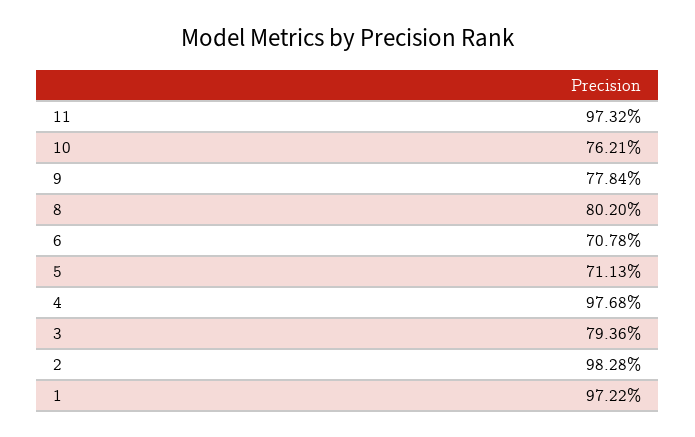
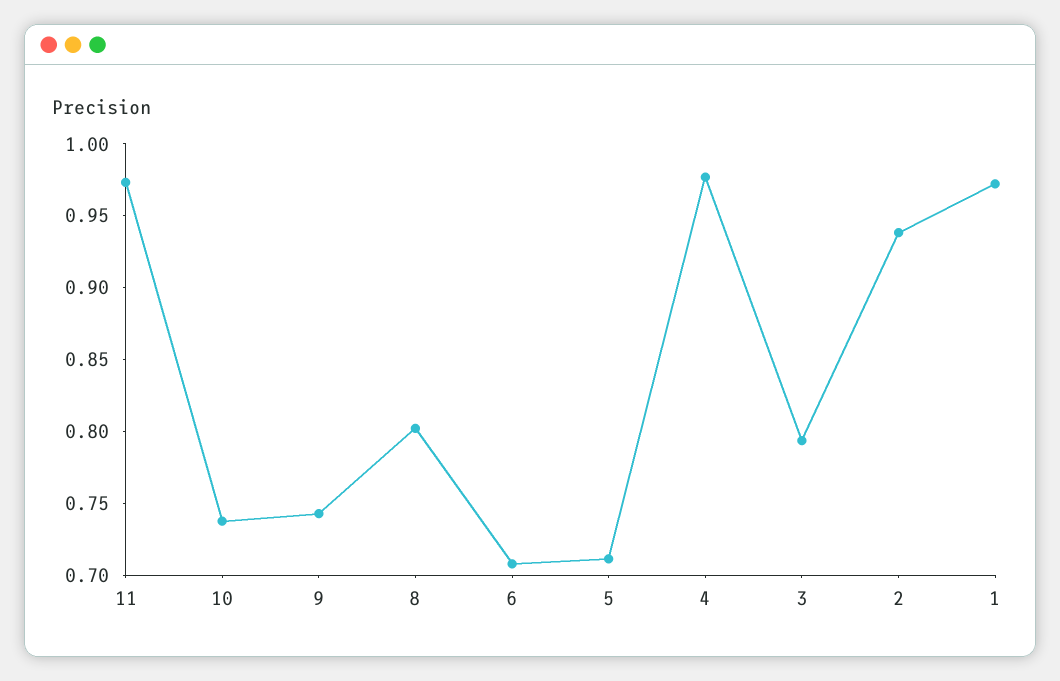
  {
    "11": 0.9732,
-   "10": 0.7621,
+   "10": 0.74,
-   "9": 0.7784,
+   "9": 0.74,
    "8": 0.802,
    "6": 0.7078,
    "5": 0.7113,
    "4": 0.9768,
    "3": 0.7936,
-   "2": 0.9828,
+   "2": 0.94,
    "1": 0.9722
  }

